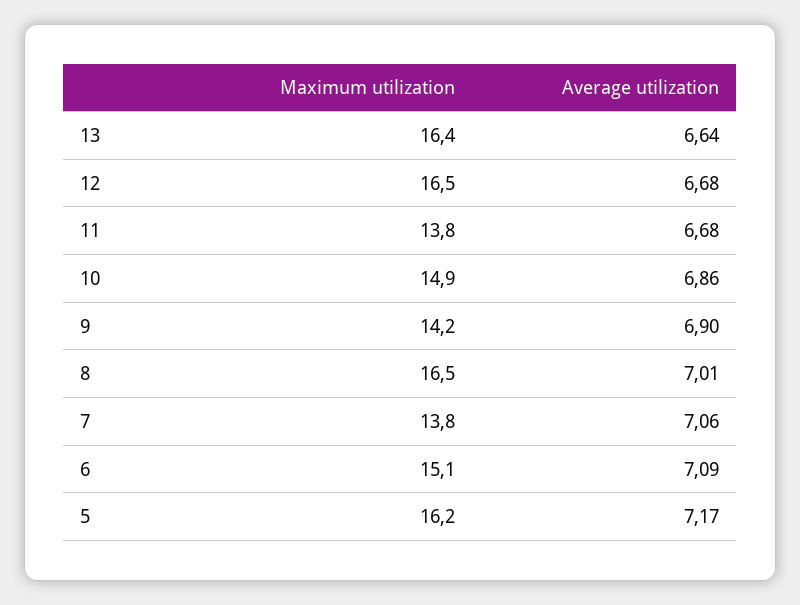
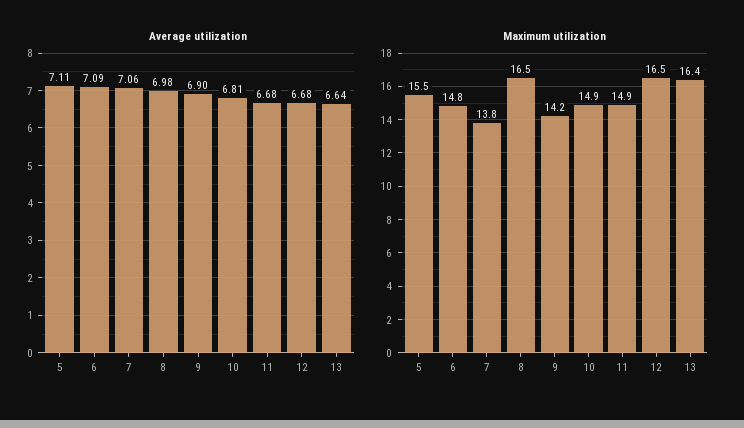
  {
    "Maximum utilization": {
      "13": 16.4,
      "12": 16.5,
-     "11": 13.8,
+     "11": 14.9,
      "10": 14.9,
      "9": 14.2,
      "8": 16.5,
      "7": 13.8,
-     "6": 15.1,
+     "6": 14.8,
-     "5": 16.2
+     "5": 15.5
    },
    "Average utilization": {
      "13": 6.64,
      "12": 6.68,
      "11": 6.68,
-     "10": 6.86,
+     "10": 6.81,
      "9": 6.9,
-     "8": 7.01,
+     "8": 6.98,
      "7": 7.06,
      "6": 7.09,
-     "5": 7.17
+     "5": 7.11
    }
  }

